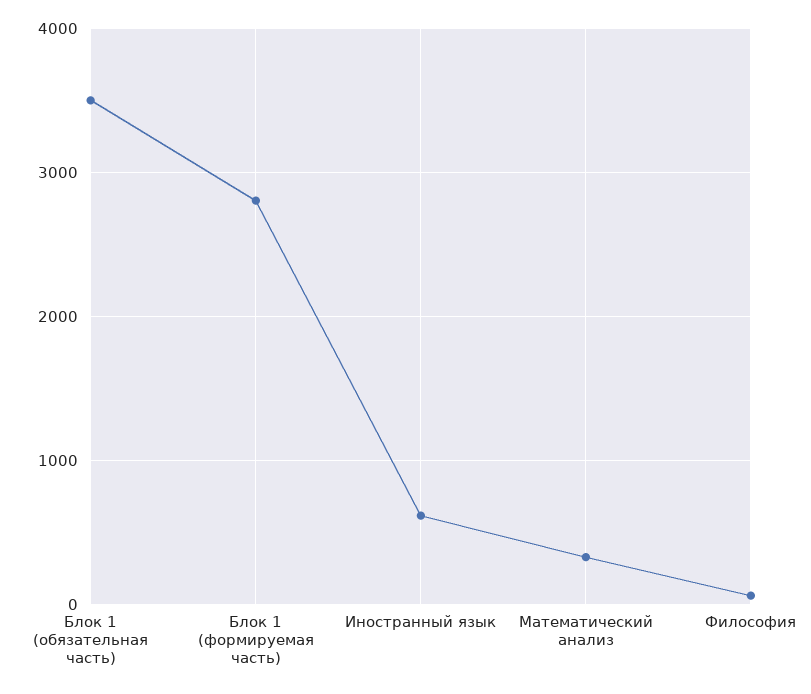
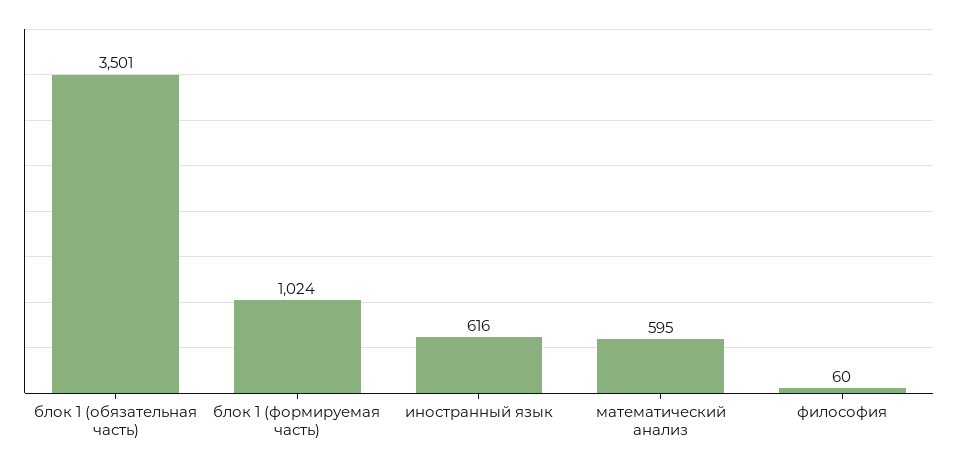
  {
    "Блок 1 (обязательная часть)": 3501,
-   "Блок 1 (формируемая часть)": 2800,
+   "Блок 1 (формируемая часть)": 1024,
    "Иностранный язык": 616,
-   "Математический анализ": 300,
+   "Математический анализ": 595,
    "Философия": 60
  }

